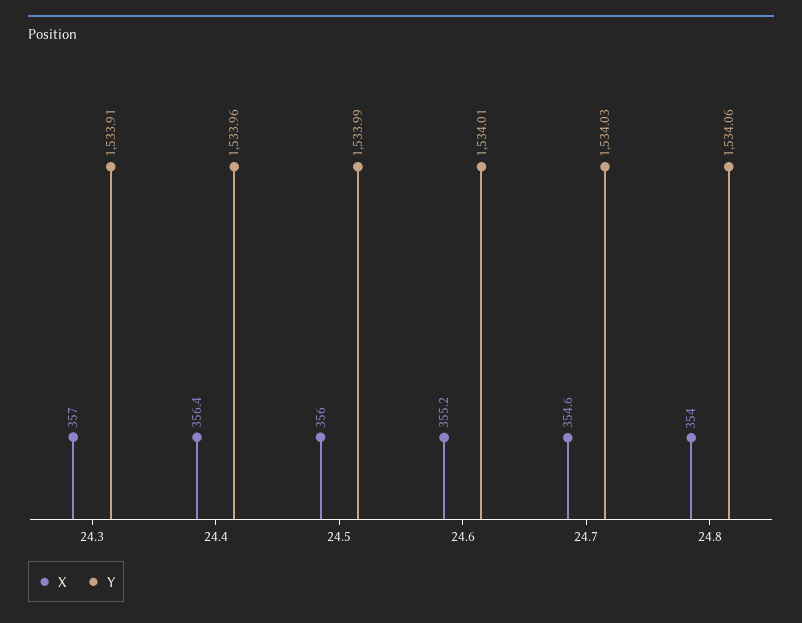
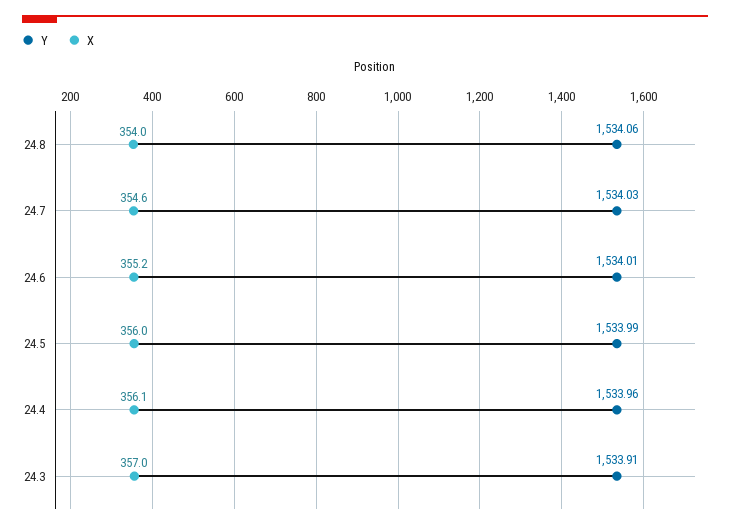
  {
    "X": {
      "24.3": 357,
-     "24.4": 356.4,
+     "24.4": 356.1,
      "24.5": 356,
      "24.6": 355.2,
      "24.7": 354.6,
      "24.8": 354
    },
    "Y": {
      "24.3": 1533.91,
      "24.4": 1533.96,
      "24.5": 1533.99,
      "24.6": 1534.01,
      "24.7": 1534.03,
      "24.8": 1534.06
    }
  }

